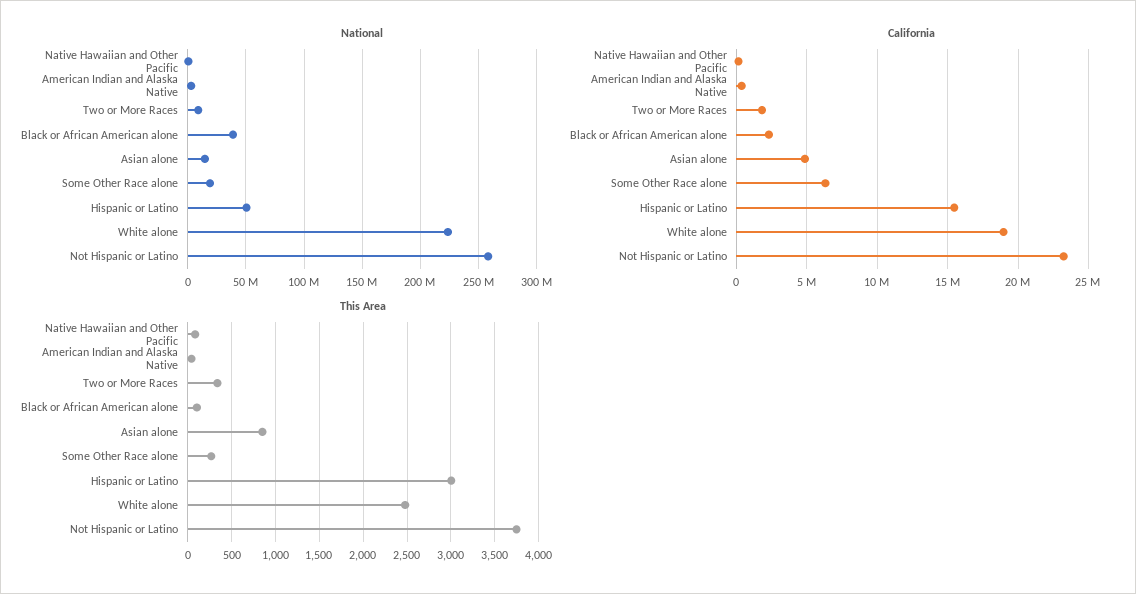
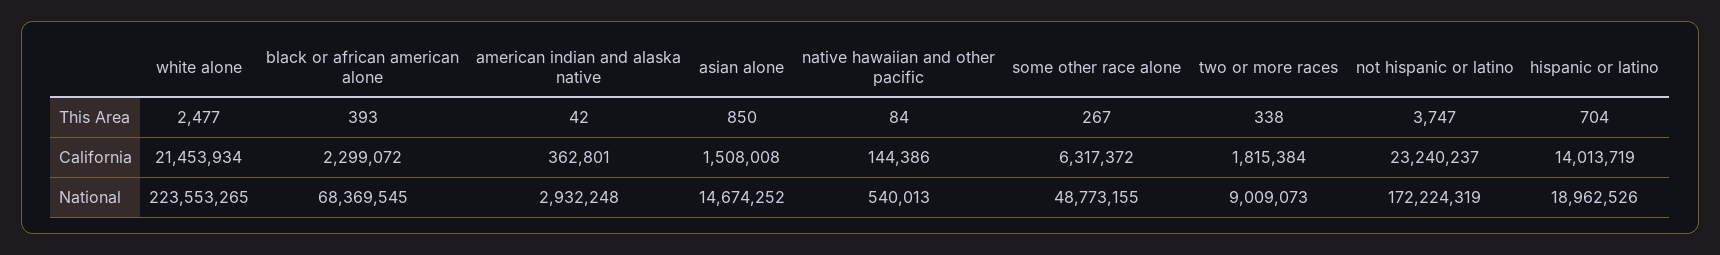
  {
    "National": {
      "Native Hawaiian and Other Pacific": 540013,
      "American Indian and Alaska Native": 2932248,
      "Two or More Races": 9009073,
-     "Black or African American alone": 40000000,
+     "Black or African American alone": 68369545,
      "Asian alone": 14674252,
-     "Some Other Race alone": 20000000,
+     "Some Other Race alone": 48773155,
-     "Hispanic or Latino": 50000000,
+     "Hispanic or Latino": 18962526,
      "White alone": 223553265,
-     "Not Hispanic or Latino": 260000000
+     "Not Hispanic or Latino": 172224319
    },
    "California": {
      "Native Hawaiian and Other Pacific": 144386,
      "American Indian and Alaska Native": 362801,
      "Two or More Races": 1815384,
      "Black or African American alone": 2299072,
-     "Asian alone": 5000000,
+     "Asian alone": 1508008,
      "Some Other Race alone": 6317372,
-     "Hispanic or Latino": 15500000,
+     "Hispanic or Latino": 14013719,
-     "White alone": 19000000,
+     "White alone": 21453934,
      "Not Hispanic or Latino": 23240237
    },
    "This Area": {
      "Native Hawaiian and Other Pacific": 84,
      "American Indian and Alaska Native": 42,
      "Two or More Races": 338,
-     "Black or African American alone": 100,
+     "Black or African American alone": 393,
      "Asian alone": 850,
      "Some Other Race alone": 267,
-     "Hispanic or Latino": 3000,
+     "Hispanic or Latino": 704,
      "White alone": 2477,
      "Not Hispanic or Latino": 3747
    }
  }

